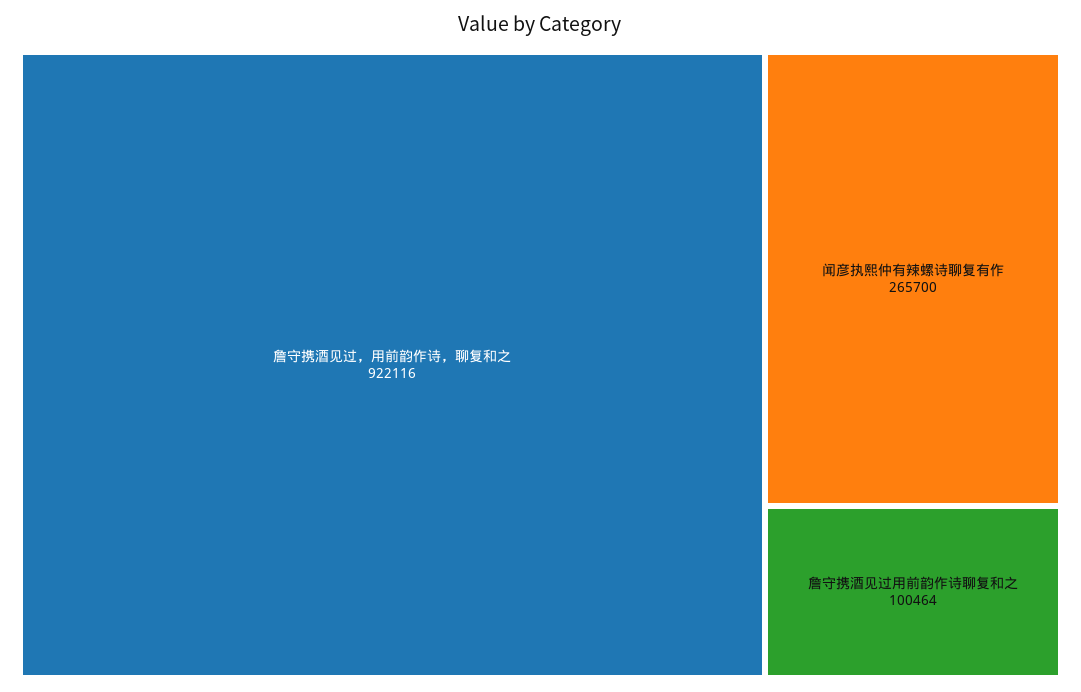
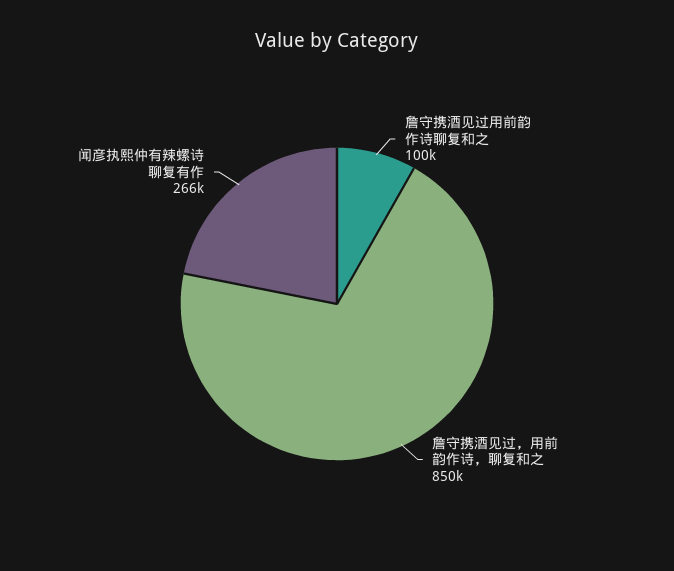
  {
-   "詹守携酒见过，用前韵作诗，聊复和之": 922116,
+   "詹守携酒见过，用前韵作诗，聊复和之": 850000,
    "闻彦执熙仲有辣螺诗聊复有作": 265700,
    "詹守携酒见过用前韵作诗聊复和之": 100464
  }

